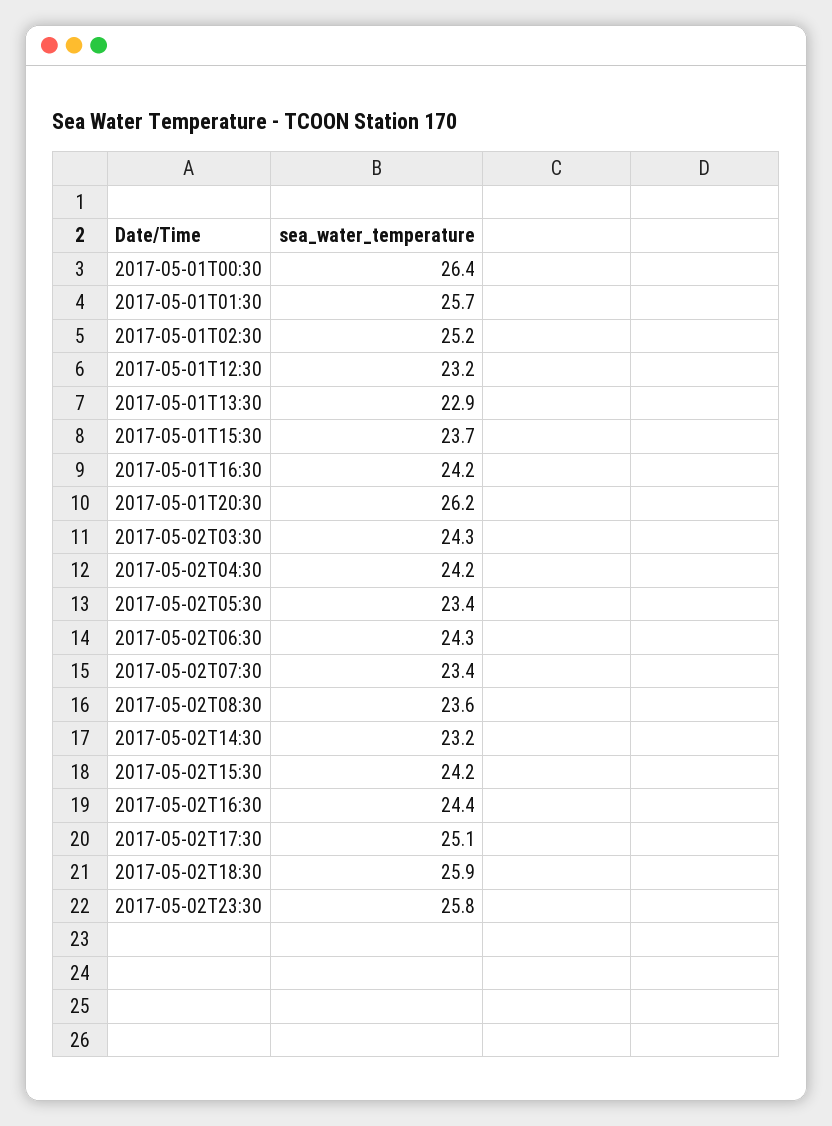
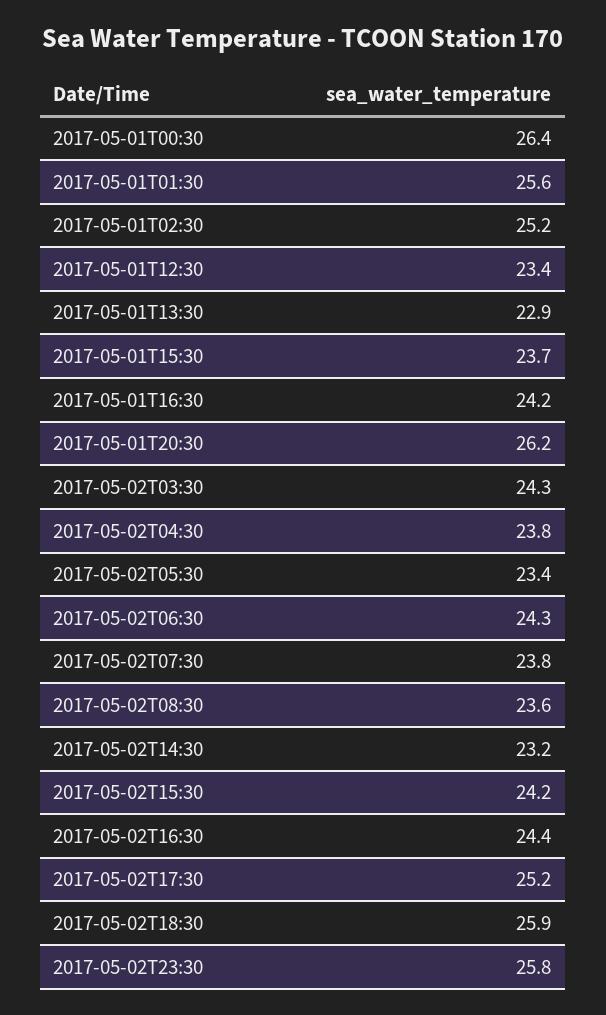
  {
    "2017-05-01T00:30": 26.4,
-   "2017-05-01T01:30": 25.7,
+   "2017-05-01T01:30": 25.6,
    "2017-05-01T02:30": 25.2,
-   "2017-05-01T12:30": 23.2,
+   "2017-05-01T12:30": 23.4,
    "2017-05-01T13:30": 22.9,
    "2017-05-01T15:30": 23.7,
    "2017-05-01T16:30": 24.2,
    "2017-05-01T20:30": 26.2,
    "2017-05-02T03:30": 24.3,
-   "2017-05-02T04:30": 24.2,
+   "2017-05-02T04:30": 23.8,
    "2017-05-02T05:30": 23.4,
    "2017-05-02T06:30": 24.3,
-   "2017-05-02T07:30": 23.4,
+   "2017-05-02T07:30": 23.8,
    "2017-05-02T08:30": 23.6,
    "2017-05-02T14:30": 23.2,
    "2017-05-02T15:30": 24.2,
    "2017-05-02T16:30": 24.4,
-   "2017-05-02T17:30": 25.1,
+   "2017-05-02T17:30": 25.2,
    "2017-05-02T18:30": 25.9,
    "2017-05-02T23:30": 25.8
  }

